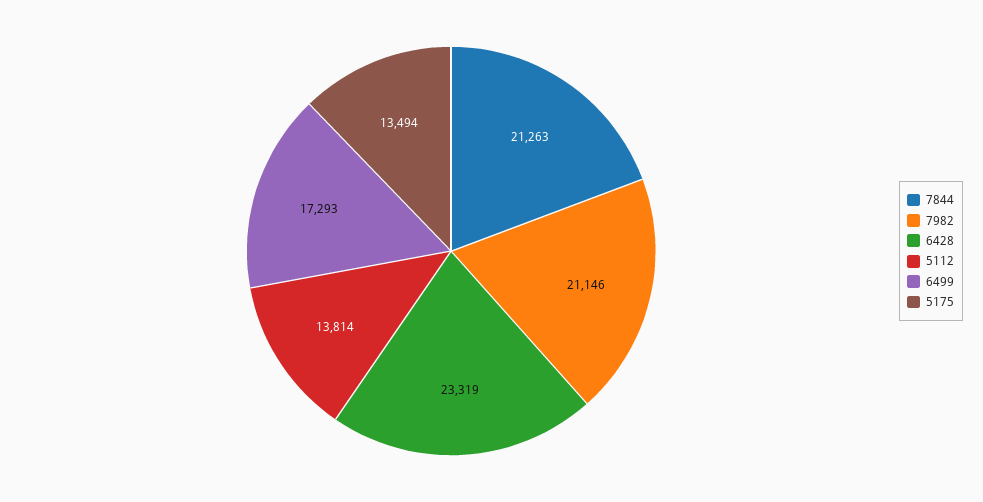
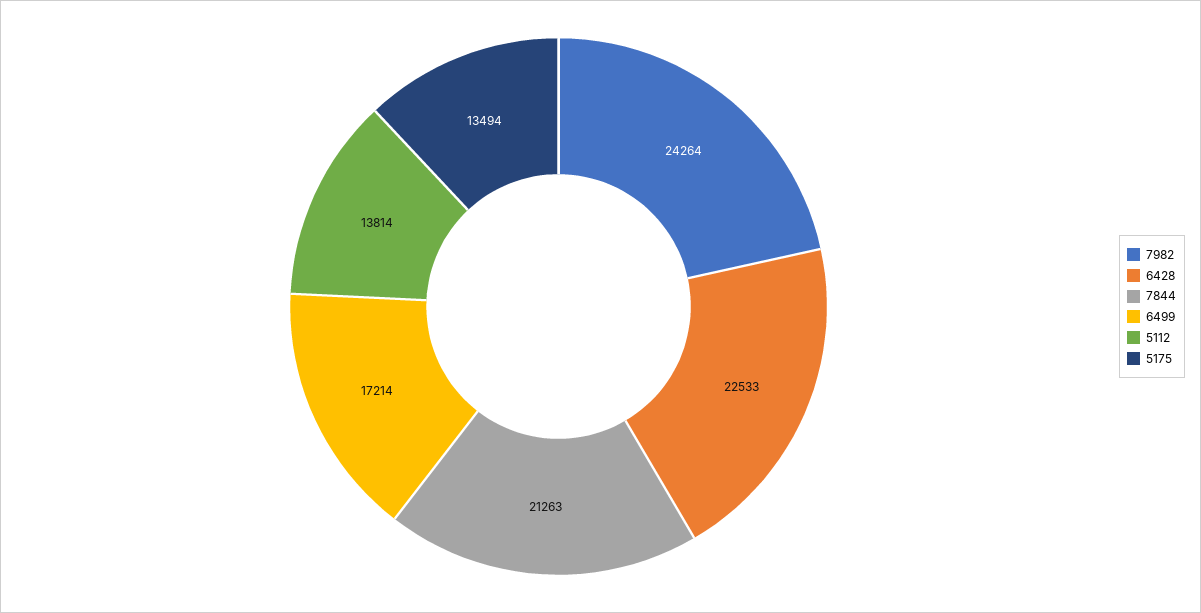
  {
    "7844": 21263,
-   "7982": 21146,
+   "7982": 24264,
-   "6428": 23319,
+   "6428": 22533,
    "5112": 13814,
-   "6499": 17293,
+   "6499": 17214,
    "5175": 13494
  }

